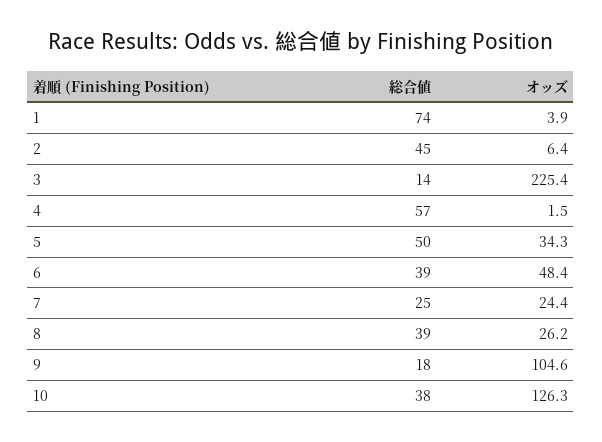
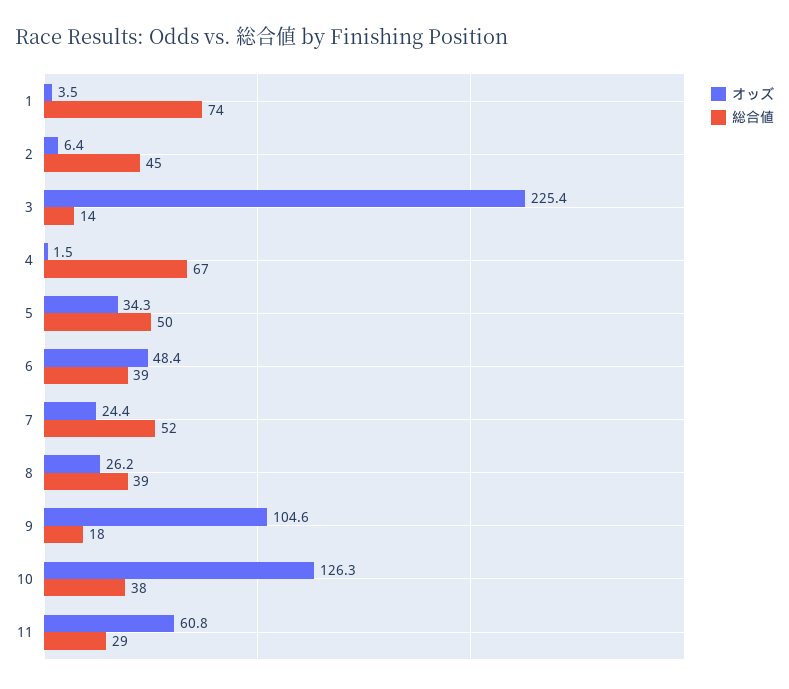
  {
    "総合値": {
      "1": 74,
      "2": 45,
      "3": 14,
-     "4": 57,
+     "4": 67,
      "5": 50,
      "6": 39,
-     "7": 25,
+     "7": 52,
      "8": 39,
      "9": 18,
-     "10": 38
+     "10": 38,
+     "11": 29
    },
    "オッズ": {
-     "1": 3.9,
+     "1": 3.5,
      "2": 6.4,
      "3": 225.4,
      "4": 1.5,
      "5": 34.3,
      "6": 48.4,
      "7": 24.4,
      "8": 26.2,
      "9": 104.6,
-     "10": 126.3
+     "10": 126.3,
+     "11": 60.8
    }
  }

